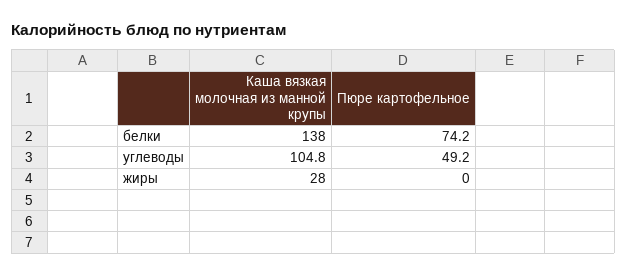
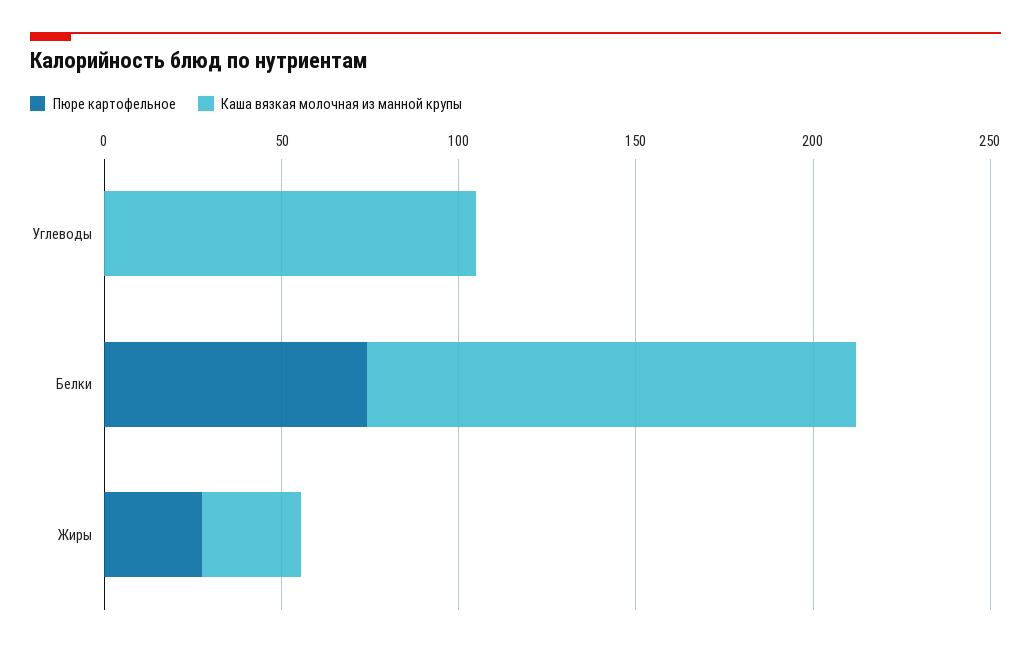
  {
    "Каша вязкая молочная из манной крупы": {
      "белки": 138,
      "углеводы": 104.8,
      "жиры": 28
    },
    "Пюре картофельное": {
      "белки": 74.2,
-     "углеводы": 49.2,
+     "углеводы": 0,
-     "жиры": 0
+     "жиры": 30
    }
  }

